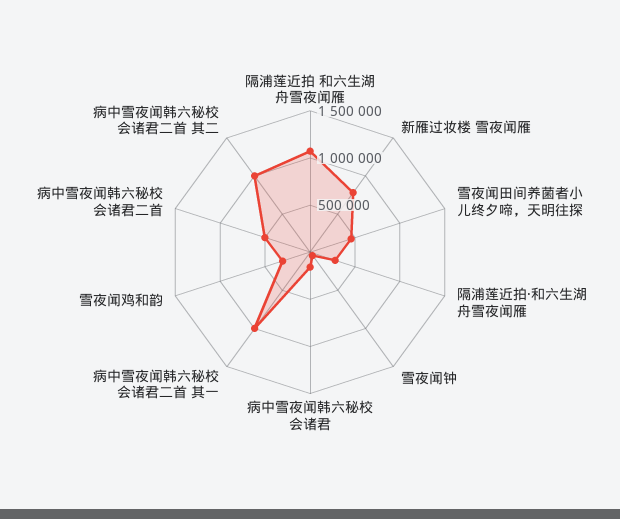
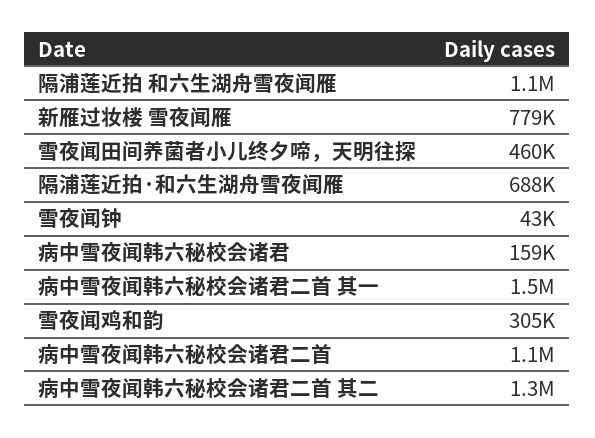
  {
    "隔浦莲近拍 和六生湖舟雪夜闻雁": 1100000,
    "新雁过妆楼 雪夜闻雁": 779000,
    "雪夜闻田间养菌者小儿终夕啼，天明往探": 460000,
-   "隔浦莲近拍·和六生湖舟雪夜闻雁": 300000,
+   "隔浦莲近拍·和六生湖舟雪夜闻雁": 688000,
    "雪夜闻钟": 43000,
    "病中雪夜闻韩六秘校会诸君": 159000,
-   "病中雪夜闻韩六秘校会诸君二首 其一": 1000000,
+   "病中雪夜闻韩六秘校会诸君二首 其一": 1500000,
    "雪夜闻鸡和韵": 305000,
-   "病中雪夜闻韩六秘校会诸君二首": 500000,
+   "病中雪夜闻韩六秘校会诸君二首": 1100000,
-   "病中雪夜闻韩六秘校会诸君二首 其二": 1000000
+   "病中雪夜闻韩六秘校会诸君二首 其二": 1300000
  }

